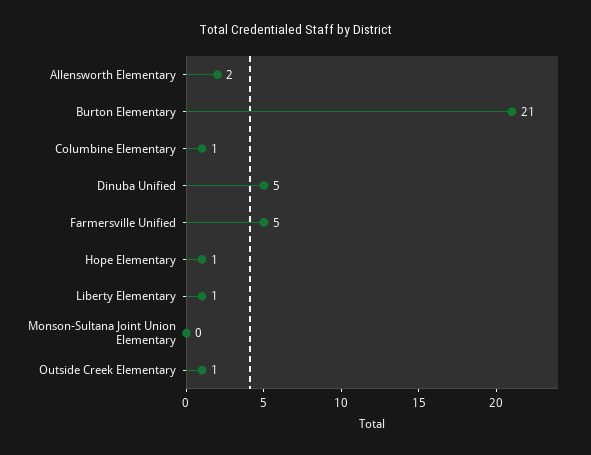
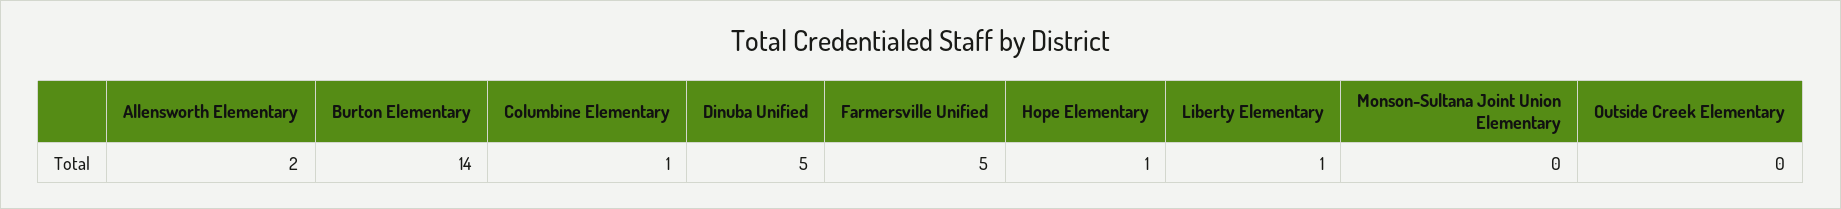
  {
    "Allensworth Elementary": 2,
-   "Burton Elementary": 21,
+   "Burton Elementary": 14,
    "Columbine Elementary": 1,
    "Dinuba Unified": 5,
    "Farmersville Unified": 5,
    "Hope Elementary": 1,
    "Liberty Elementary": 1,
    "Monson-Sultana Joint Union Elementary": 0,
-   "Outside Creek Elementary": 1
+   "Outside Creek Elementary": 0
  }

